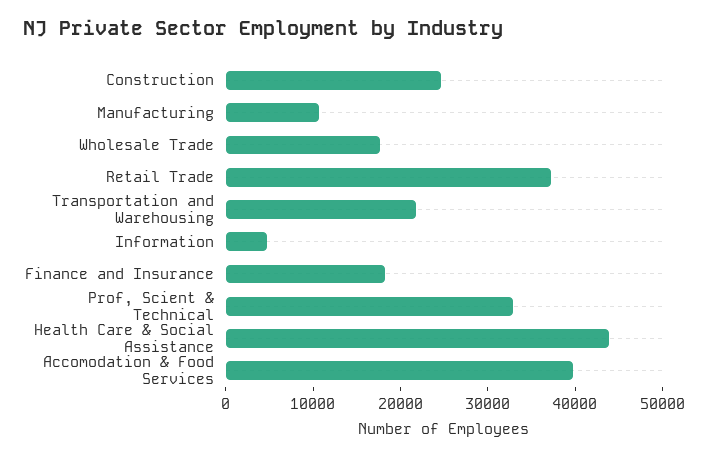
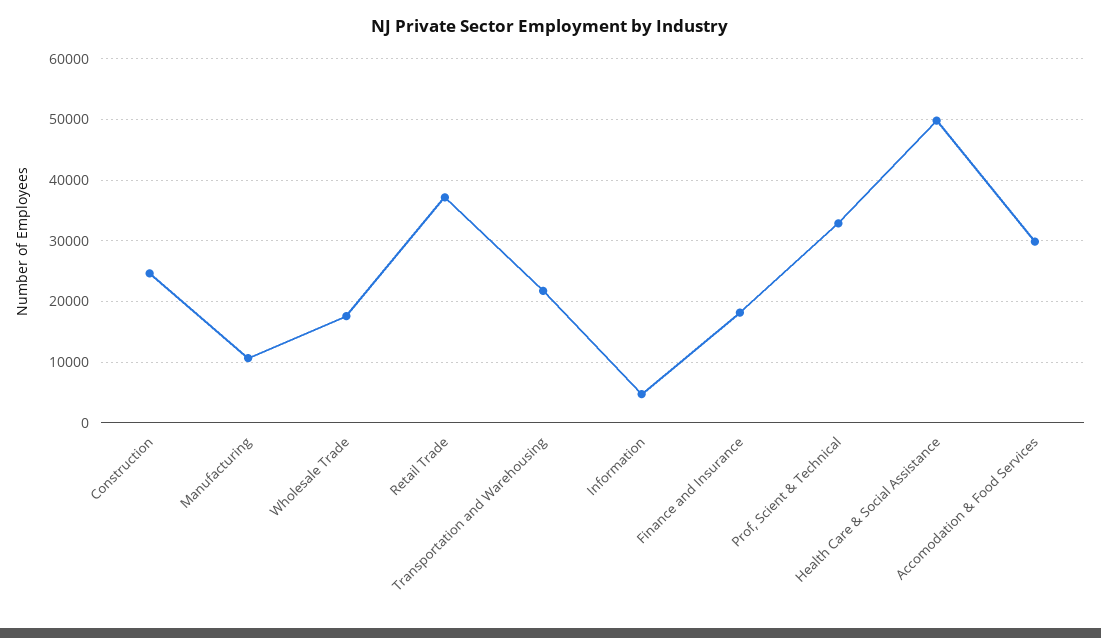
  {
    "Construction": 25000,
    "Manufacturing": 11000,
    "Wholesale Trade": 18000,
    "Retail Trade": 37000,
    "Transportation and Warehousing": 22000,
    "Information": 5000,
    "Finance and Insurance": 18000,
    "Prof, Scient & Technical": 33000,
-   "Health Care & Social Assistance": 44000,
+   "Health Care & Social Assistance": 50000,
-   "Accomodation & Food Services": 40000
+   "Accomodation & Food Services": 30000
  }

